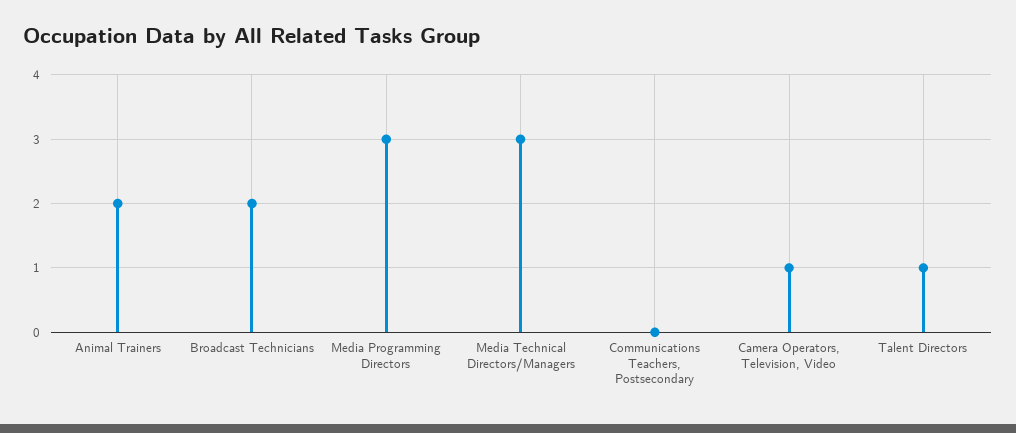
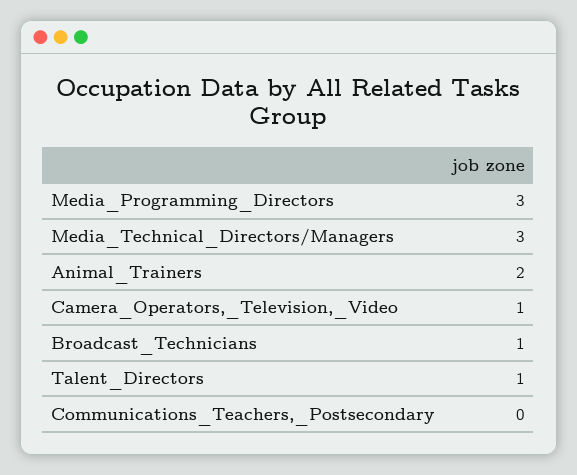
  {
    "Animal Trainers": 2,
-   "Broadcast Technicians": 2,
+   "Broadcast Technicians": 1,
    "Media Programming Directors": 3,
    "Media Technical Directors/Managers": 3,
    "Communications Teachers, Postsecondary": 0,
    "Camera Operators, Television, Video": 1,
    "Talent Directors": 1
  }

